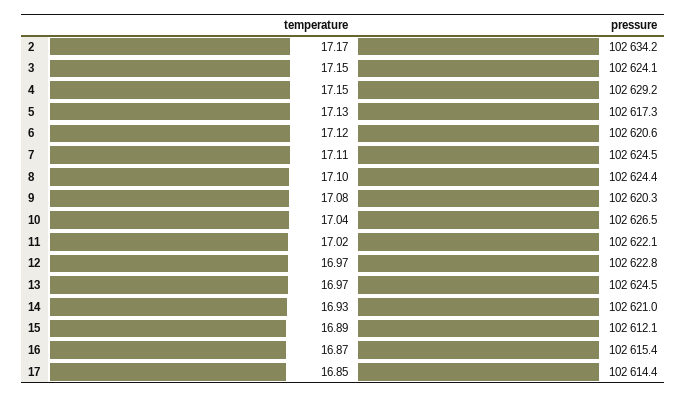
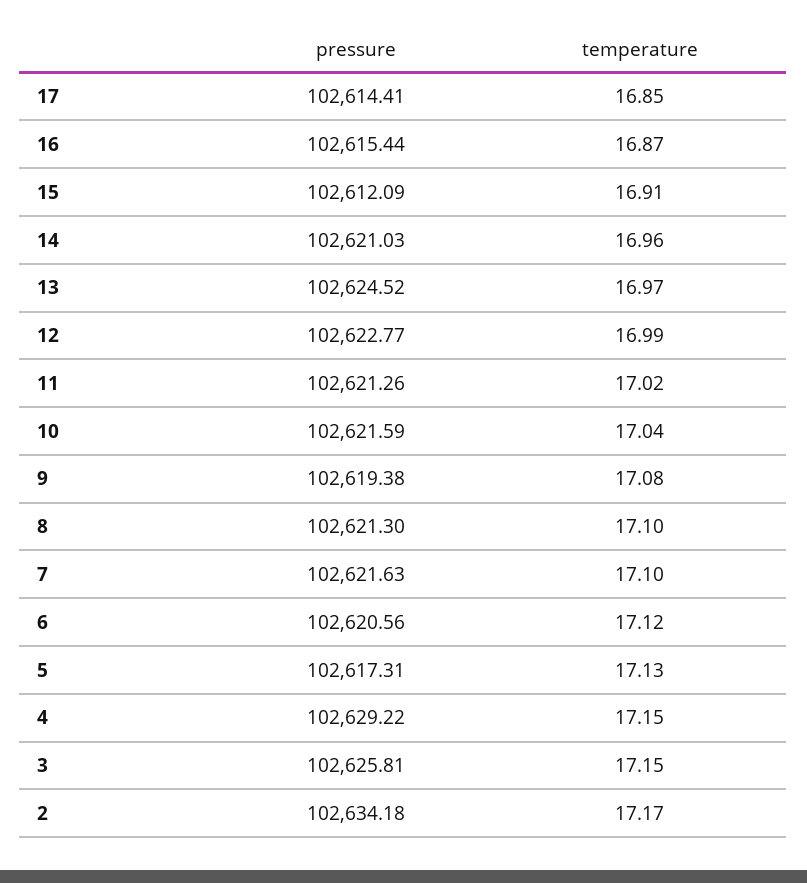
  {
    "temperature": {
      "2": 17.17,
      "3": 17.15,
      "4": 17.15,
      "5": 17.13,
      "6": 17.12,
-     "7": 17.11,
+     "7": 17.1,
      "8": 17.1,
      "9": 17.08,
      "10": 17.04,
      "11": 17.02,
-     "12": 16.97,
+     "12": 16.99,
      "13": 16.97,
-     "14": 16.93,
+     "14": 16.96,
-     "15": 16.89,
+     "15": 16.91,
      "16": 16.87,
      "17": 16.85
    },
    "pressure": {
      "2": 102634.18,
-     "3": 102624.1,
+     "3": 102625.81,
      "4": 102629.22,
      "5": 102617.31,
      "6": 102620.56,
-     "7": 102624.5,
+     "7": 102621.63,
-     "8": 102624.4,
+     "8": 102621.3,
-     "9": 102620.3,
+     "9": 102619.38,
-     "10": 102626.5,
+     "10": 102621.59,
-     "11": 102622.1,
+     "11": 102621.26,
      "12": 102622.77,
      "13": 102624.52,
      "14": 102621.03,
      "15": 102612.09,
      "16": 102615.44,
      "17": 102614.41
    }
  }

